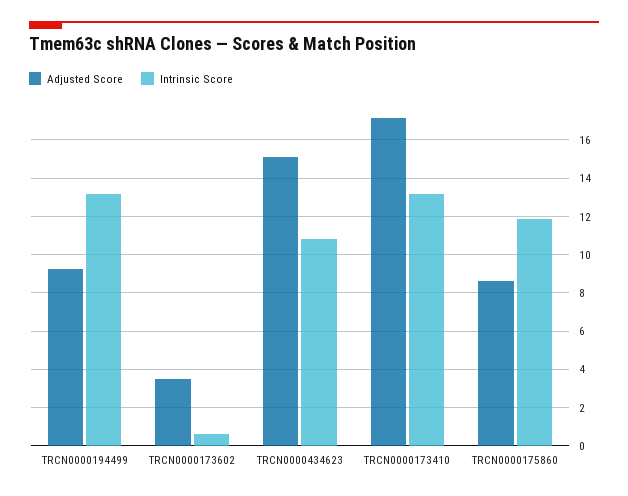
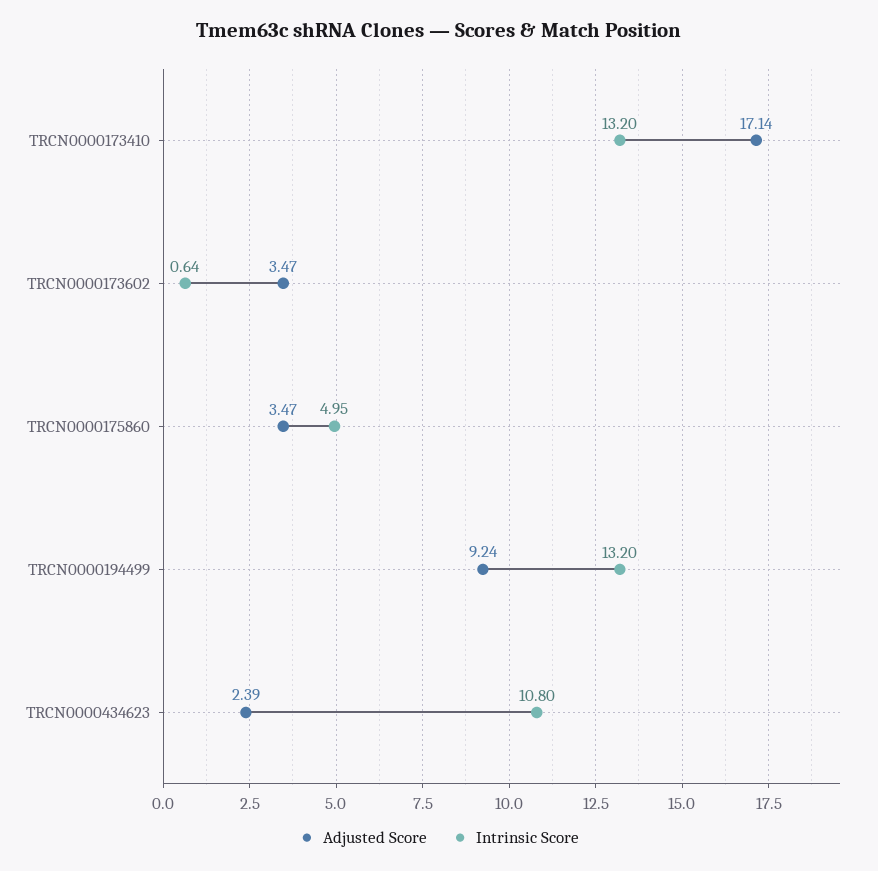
  {
    "Adjusted Score": {
      "TRCN0000194499": 9.24,
      "TRCN0000173602": 3.47,
-     "TRCN0000434623": 15,
+     "TRCN0000434623": 2.39,
      "TRCN0000173410": 17.14,
-     "TRCN0000175860": 8.5
+     "TRCN0000175860": 3.47
    },
    "Intrinsic Score": {
      "TRCN0000194499": 13.2,
      "TRCN0000173602": 0.64,
      "TRCN0000434623": 10.8,
      "TRCN0000173410": 13.2,
-     "TRCN0000175860": 12
+     "TRCN0000175860": 4.95
    }
  }

